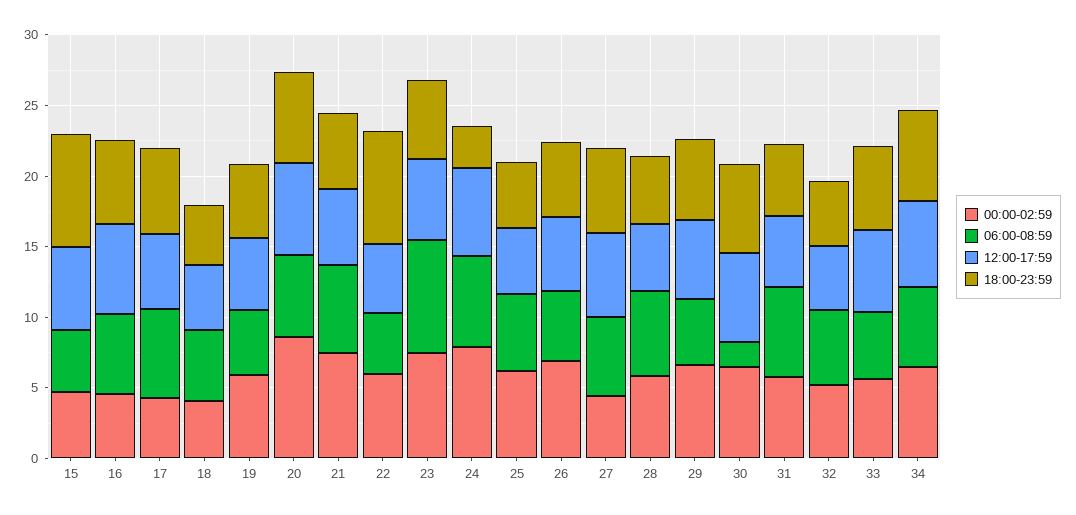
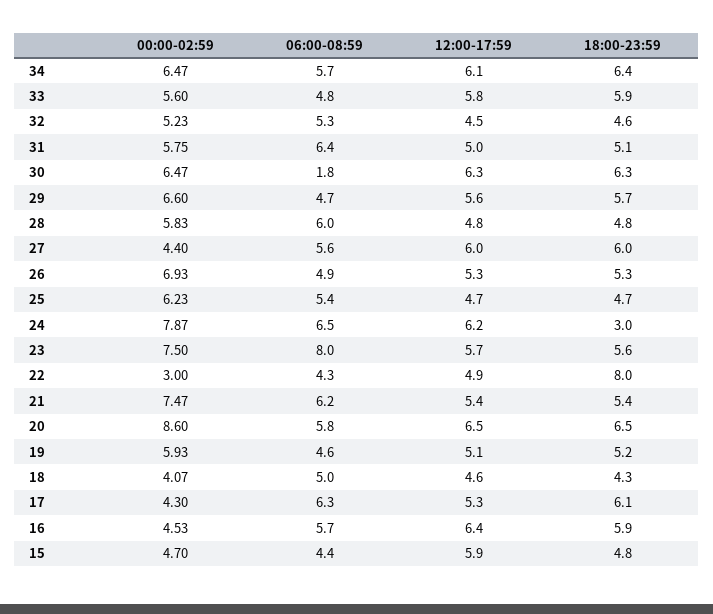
  {
    "00:00-02:59": {
      "15": 4.7,
      "16": 4.53,
      "17": 4.3,
      "18": 4.07,
      "19": 5.93,
      "20": 8.6,
      "21": 7.47,
-     "22": 6,
+     "22": 3,
      "23": 7.5,
      "24": 7.87,
      "25": 6.23,
      "26": 6.93,
      "27": 4.4,
      "28": 5.83,
      "29": 6.6,
      "30": 6.47,
      "31": 5.75,
      "32": 5.23,
      "33": 5.6,
      "34": 6.47
    },
    "06:00-08:59": {
      "15": 4.4,
      "16": 5.7,
      "17": 6.3,
      "18": 5,
      "19": 4.6,
      "20": 5.8,
      "21": 6.2,
      "22": 4.3,
      "23": 8,
      "24": 6.5,
      "25": 5.4,
      "26": 4.9,
      "27": 5.6,
      "28": 6,
      "29": 4.7,
      "30": 1.8,
      "31": 6.4,
      "32": 5.3,
      "33": 4.8,
      "34": 5.7
    },
    "12:00-17:59": {
      "15": 5.9,
      "16": 6.4,
      "17": 5.3,
      "18": 4.6,
      "19": 5.1,
      "20": 6.5,
      "21": 5.4,
      "22": 4.9,
      "23": 5.7,
      "24": 6.2,
      "25": 4.7,
      "26": 5.3,
      "27": 6,
      "28": 4.8,
      "29": 5.6,
      "30": 6.3,
      "31": 5,
      "32": 4.5,
      "33": 5.8,
      "34": 6.1
    },
    "18:00-23:59": {
-     "15": 8,
+     "15": 4.8,
      "16": 5.9,
      "17": 6.1,
      "18": 4.3,
      "19": 5.2,
      "20": 6.5,
      "21": 5.4,
      "22": 8,
      "23": 5.6,
      "24": 3,
      "25": 4.7,
      "26": 5.3,
      "27": 6,
      "28": 4.8,
      "29": 5.7,
      "30": 6.3,
      "31": 5.1,
      "32": 4.6,
      "33": 5.9,
      "34": 6.4
    }
  }

